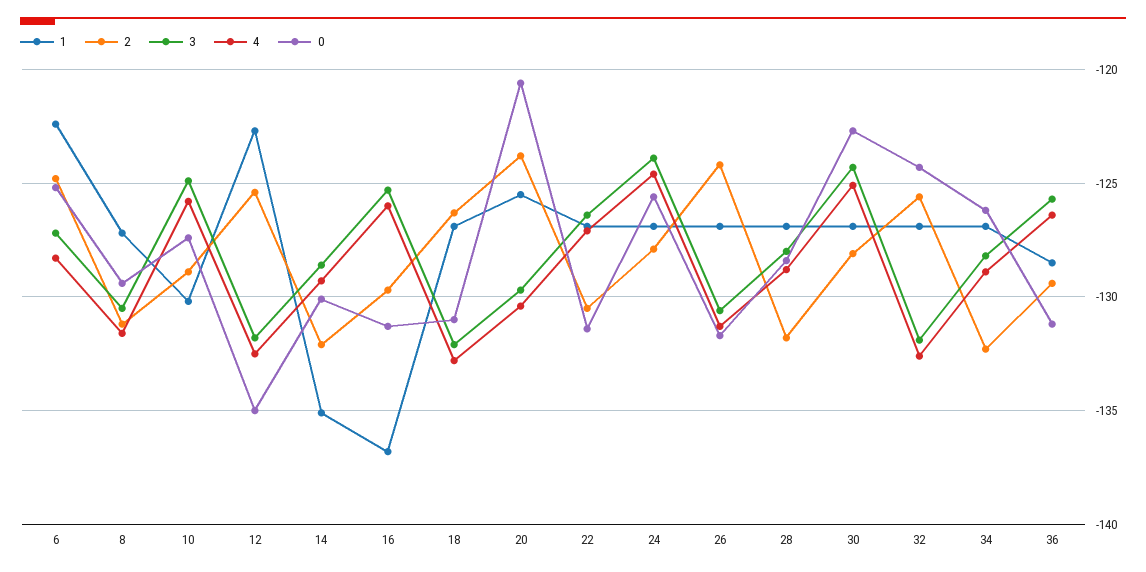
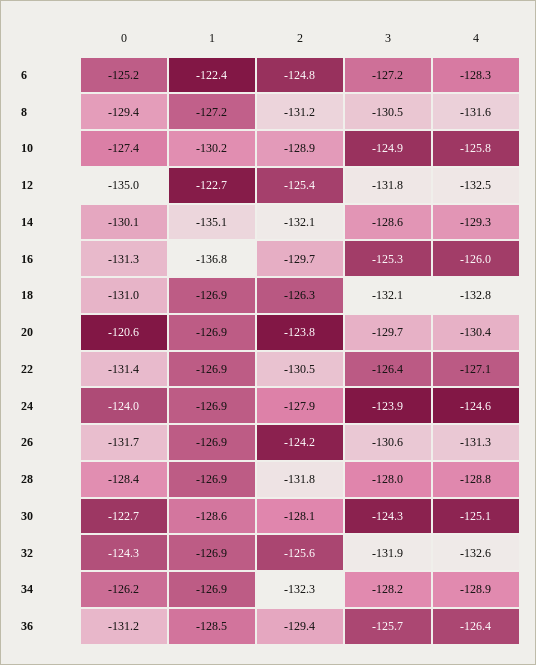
  {
    "1": {
      "6": -122.4,
      "8": -127.2,
      "10": -130.2,
      "12": -122.7,
      "14": -135.1,
      "16": -136.8,
      "18": -126.9,
-     "20": -125.5,
+     "20": -126.9,
      "22": -126.9,
      "24": -126.9,
      "26": -126.9,
      "28": -126.9,
-     "30": -127,
+     "30": -128.6,
      "32": -126.9,
      "34": -126.9,
      "36": -128.5
    },
    "2": {
      "6": -124.8,
      "8": -131.2,
      "10": -128.9,
      "12": -125.4,
      "14": -132.1,
      "16": -129.7,
      "18": -126.3,
      "20": -123.8,
      "22": -130.5,
      "24": -127.9,
      "26": -124.2,
      "28": -131.8,
      "30": -128.1,
      "32": -125.6,
      "34": -132.3,
      "36": -129.4
    },
    "3": {
      "6": -127.2,
      "8": -130.5,
      "10": -124.9,
      "12": -131.8,
      "14": -128.6,
      "16": -125.3,
      "18": -132.1,
      "20": -129.7,
      "22": -126.4,
      "24": -123.9,
      "26": -130.6,
      "28": -128,
      "30": -124.3,
      "32": -131.9,
      "34": -128.2,
      "36": -125.7
    },
    "4": {
      "6": -128.3,
      "8": -131.6,
      "10": -125.8,
      "12": -132.5,
      "14": -129.3,
      "16": -126,
      "18": -132.8,
      "20": -130.4,
      "22": -127.1,
      "24": -124.6,
      "26": -131.3,
      "28": -128.8,
      "30": -125.1,
      "32": -132.6,
      "34": -128.9,
      "36": -126.4
    },
    "0": {
      "6": -125.2,
      "8": -129.4,
      "10": -127.4,
      "12": -135,
      "14": -130.1,
      "16": -131.3,
      "18": -131,
      "20": -120.6,
      "22": -131.4,
-     "24": -125.5,
+     "24": -124,
      "26": -131.7,
      "28": -128.4,
      "30": -122.7,
      "32": -124.3,
      "34": -126.2,
      "36": -131.2
    }
  }

